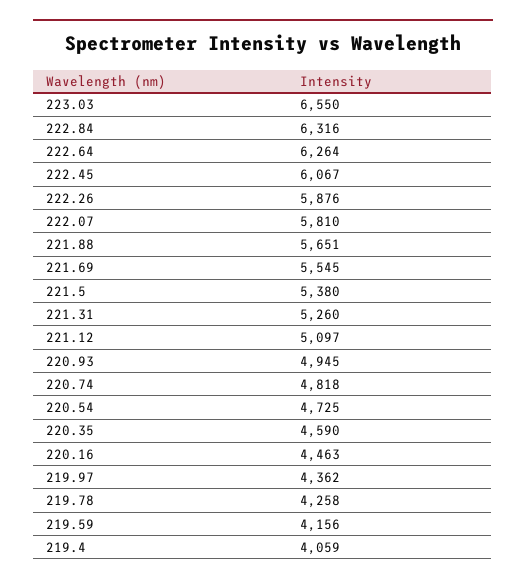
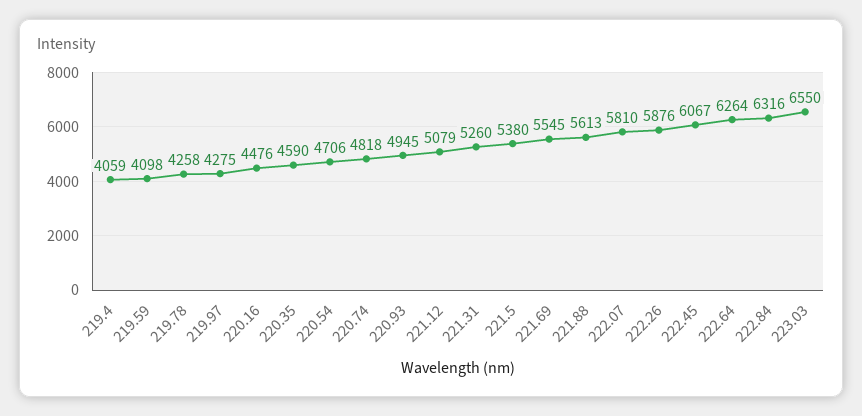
  {
    "223.03": 6550,
    "222.84": 6316,
    "222.64": 6264,
    "222.45": 6067,
    "222.26": 5876,
    "222.07": 5810,
-   "221.88": 5651,
+   "221.88": 5613,
    "221.69": 5545,
    "221.5": 5380,
    "221.31": 5260,
-   "221.12": 5097,
+   "221.12": 5079,
    "220.93": 4945,
    "220.74": 4818,
-   "220.54": 4725,
+   "220.54": 4706,
    "220.35": 4590,
-   "220.16": 4463,
+   "220.16": 4476,
-   "219.97": 4362,
+   "219.97": 4275,
    "219.78": 4258,
-   "219.59": 4156,
+   "219.59": 4098,
    "219.4": 4059
  }

